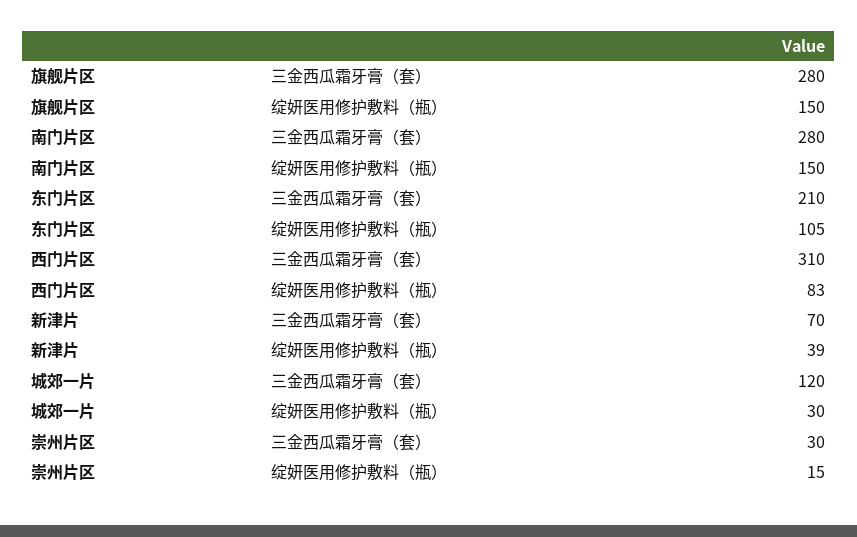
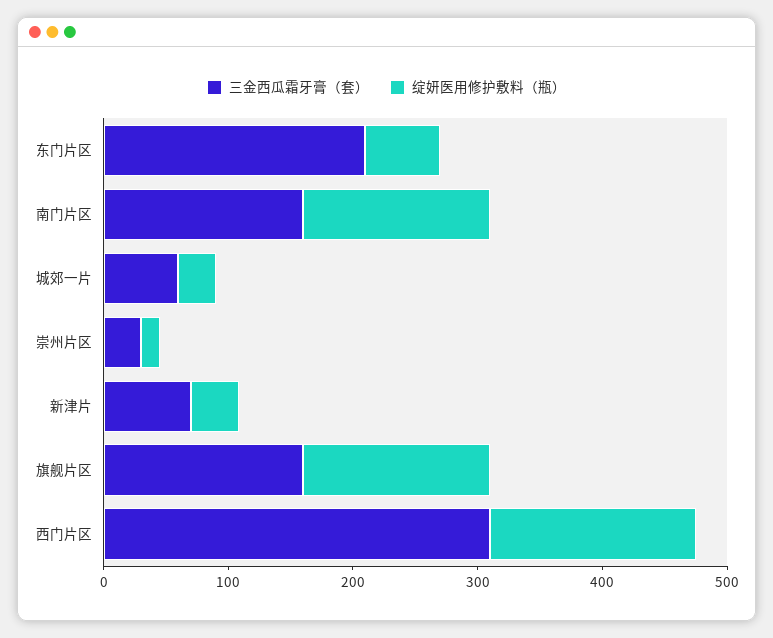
  {
    "三金西瓜霜牙膏（套）": {
-     "旗舰片区": 280,
+     "旗舰片区": 160,
-     "南门片区": 280,
+     "南门片区": 160,
      "东门片区": 210,
      "西门片区": 310,
      "新津片": 70,
-     "城郊一片": 120,
+     "城郊一片": 60,
      "崇州片区": 30
    },
    "绽妍医用修护敷料（瓶）": {
      "旗舰片区": 150,
      "南门片区": 150,
-     "东门片区": 105,
+     "东门片区": 60,
-     "西门片区": 83,
+     "西门片区": 160,
      "新津片": 39,
      "城郊一片": 30,
      "崇州片区": 15
    }
  }

